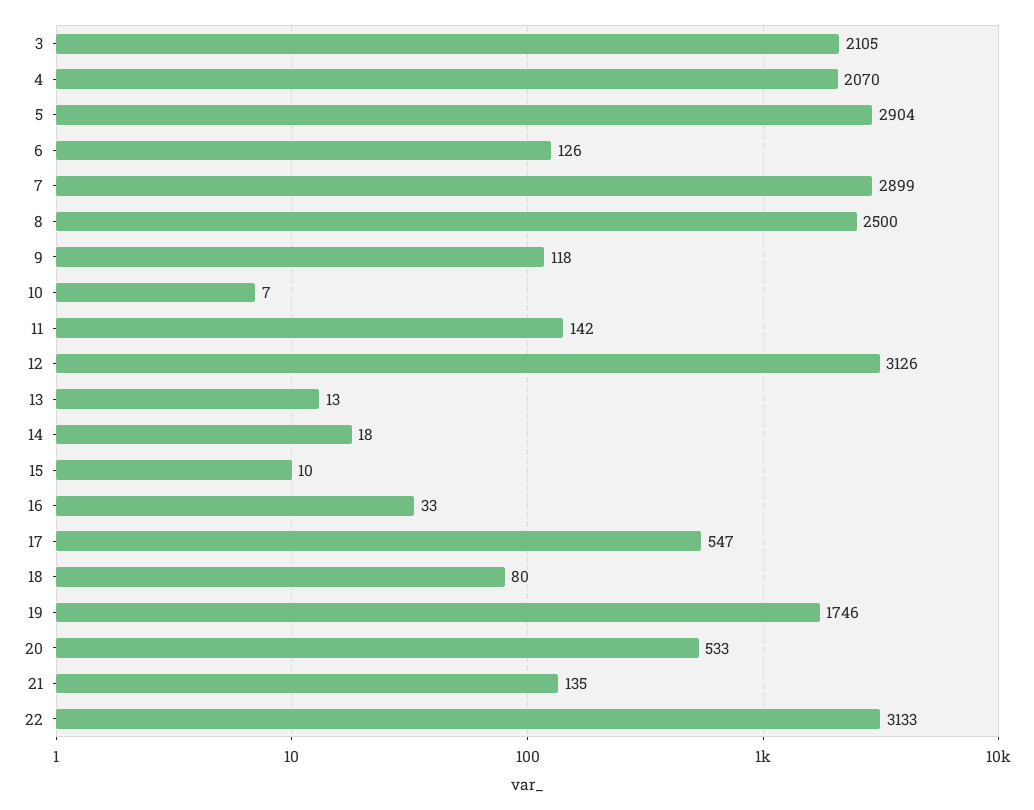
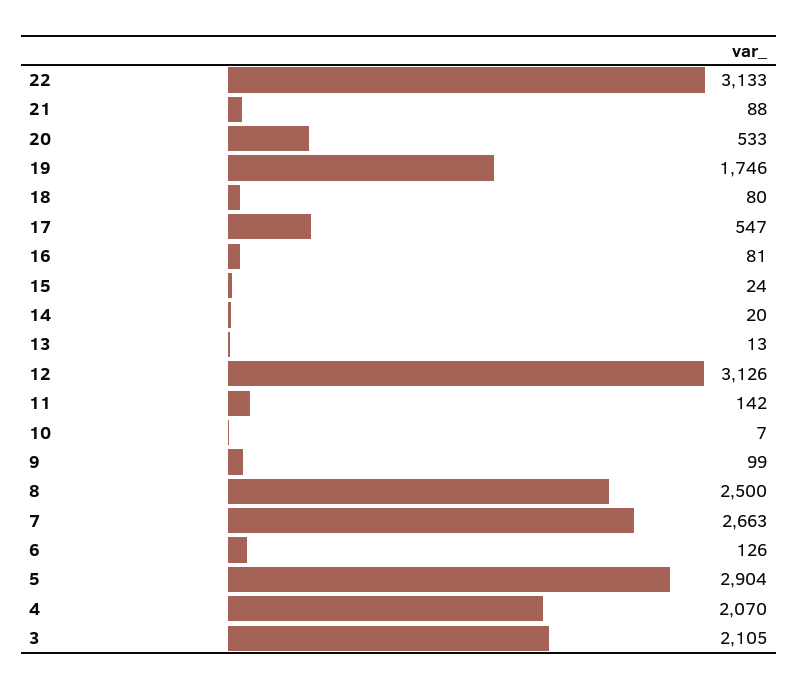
  {
    "3": 2105,
    "4": 2070,
    "5": 2904,
    "6": 126,
-   "7": 2899,
+   "7": 2663,
    "8": 2500,
-   "9": 118,
+   "9": 99,
    "10": 7,
    "11": 142,
    "12": 3126,
    "13": 13,
-   "14": 18,
+   "14": 20,
-   "15": 10,
+   "15": 24,
-   "16": 33,
+   "16": 81,
    "17": 547,
    "18": 80,
    "19": 1746,
    "20": 533,
-   "21": 135,
+   "21": 88,
    "22": 3133
  }

